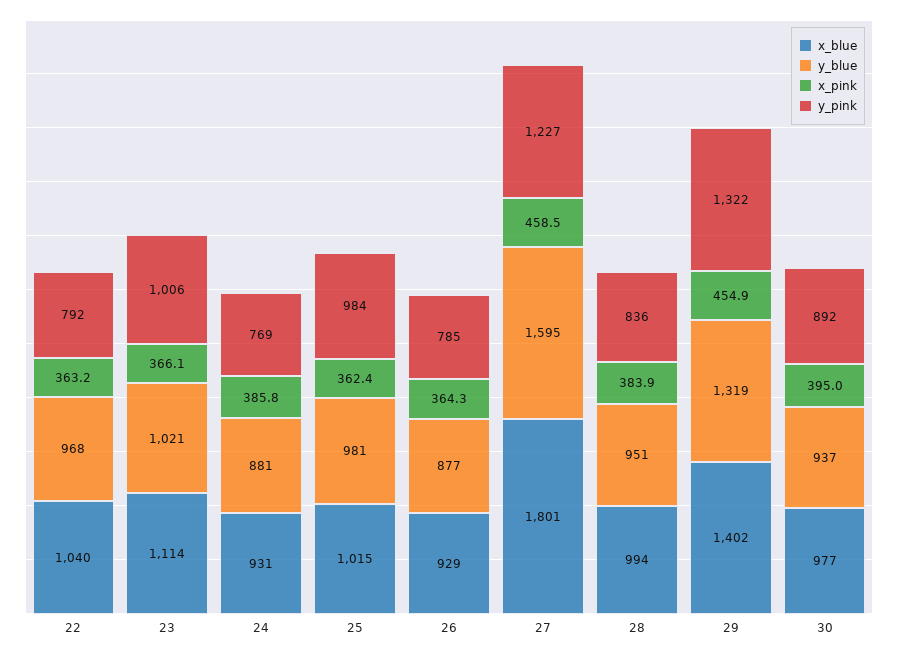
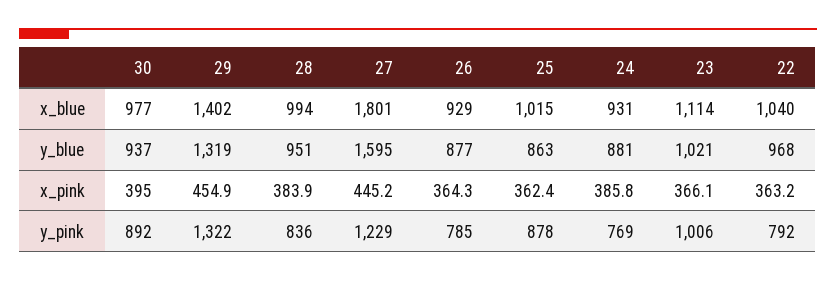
  {
    "x_blue": {
      "22": 1040,
      "23": 1114,
      "24": 931,
      "25": 1015,
      "26": 929,
      "27": 1801,
      "28": 994,
      "29": 1402,
      "30": 977
    },
    "y_blue": {
      "22": 968,
      "23": 1021,
      "24": 881,
-     "25": 981,
+     "25": 863,
      "26": 877,
      "27": 1595,
      "28": 951,
      "29": 1319,
      "30": 937
    },
    "x_pink": {
      "22": 363.2,
      "23": 366.1,
      "24": 385.8,
      "25": 362.4,
      "26": 364.3,
-     "27": 458.5,
+     "27": 445.2,
      "28": 383.9,
      "29": 454.9,
      "30": 395
    },
    "y_pink": {
      "22": 792,
      "23": 1006,
      "24": 769,
-     "25": 984,
+     "25": 878,
      "26": 785,
-     "27": 1227,
+     "27": 1229,
      "28": 836,
      "29": 1322,
      "30": 892
    }
  }

